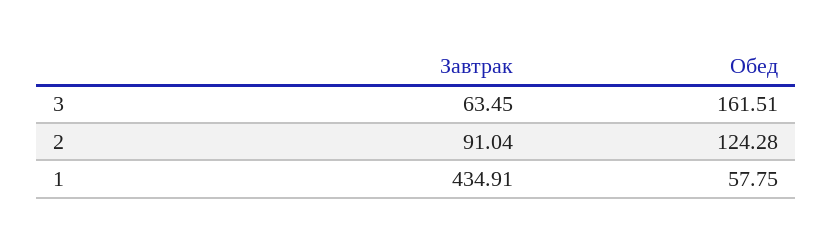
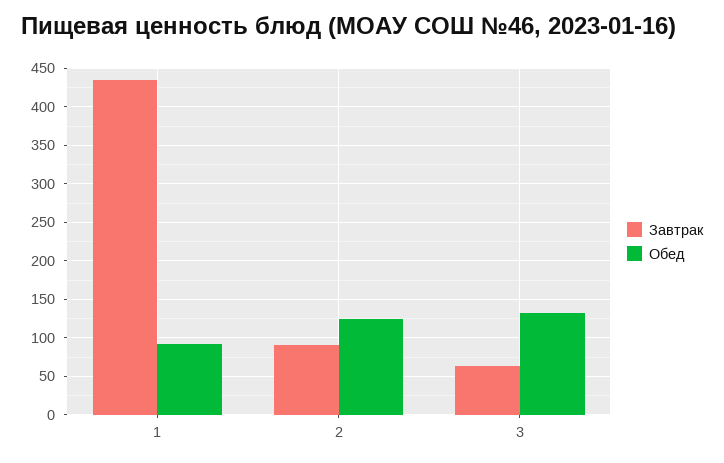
  {
    "Завтрак": {
      "3": 63.45,
      "2": 91.04,
      "1": 434.91
    },
    "Обед": {
-     "3": 161.51,
+     "3": 130,
      "2": 124.28,
-     "1": 57.75
+     "1": 90
    }
  }

